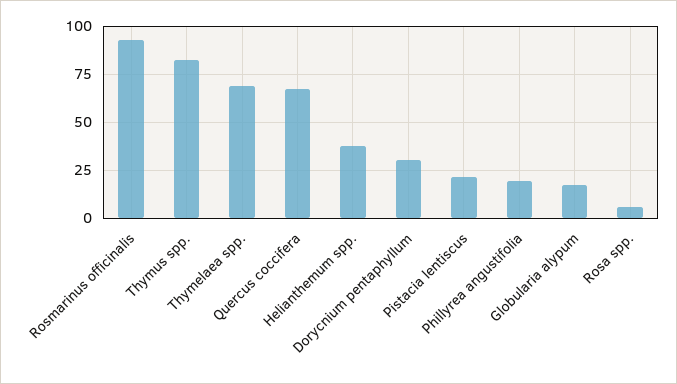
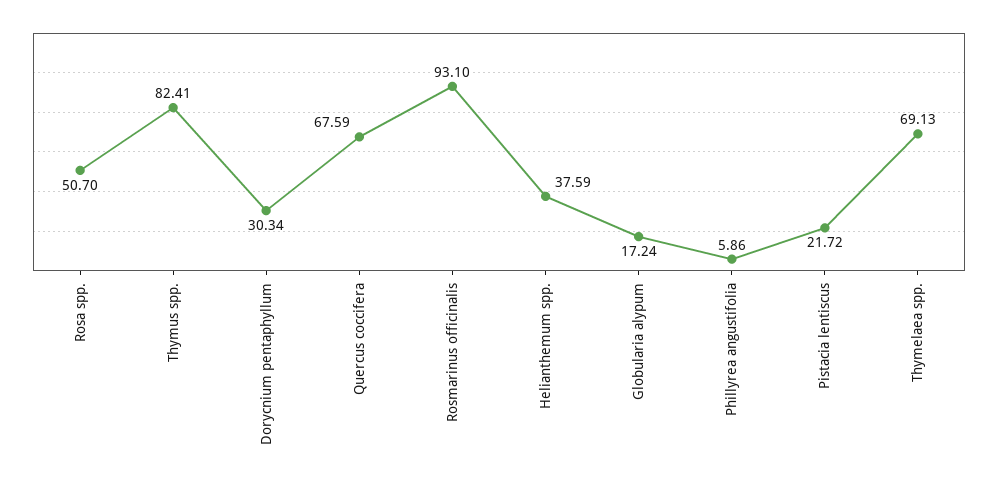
  {
    "Rosmarinus officinalis": 93.1,
    "Thymus spp.": 82.41,
    "Thymelaea spp.": 69.13,
    "Quercus coccifera": 67.59,
    "Helianthemum spp.": 37.59,
    "Dorycnium pentaphyllum": 30.34,
    "Pistacia lentiscus": 21.72,
-   "Phillyrea angustifolia": 20,
+   "Phillyrea angustifolia": 5.86,
    "Globularia alypum": 17.24,
-   "Rosa spp.": 5
+   "Rosa spp.": 50.7
  }

